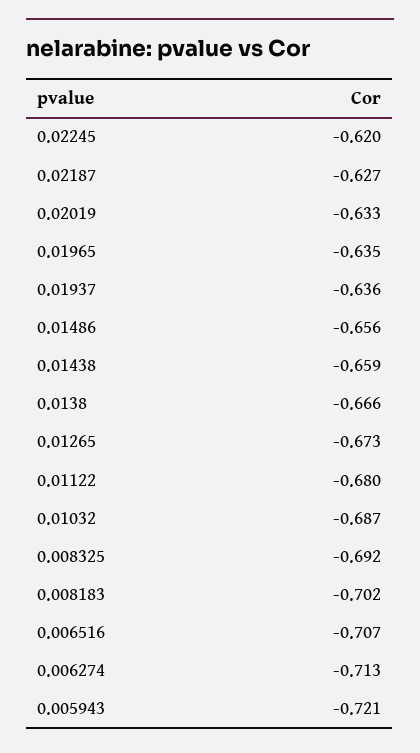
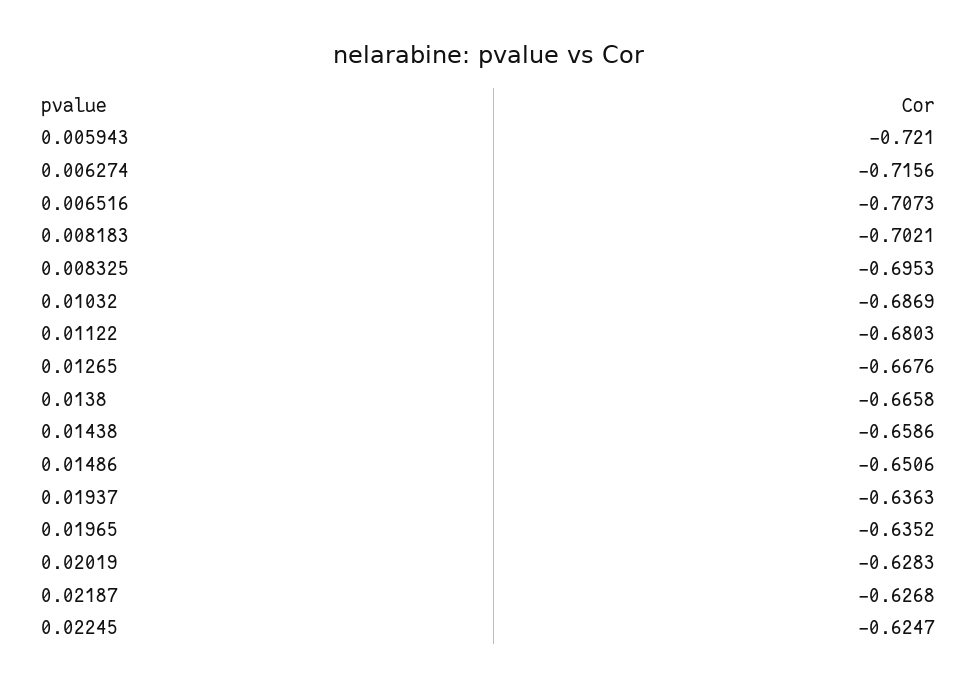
  {
-   "0.02245": -0.62,
+   "0.02245": -0.6247,
    "0.02187": -0.6268,
-   "0.02019": -0.633,
+   "0.02019": -0.6283,
    "0.01965": -0.6352,
    "0.01937": -0.6363,
-   "0.01486": -0.656,
+   "0.01486": -0.6506,
    "0.01438": -0.6586,
    "0.0138": -0.6658,
-   "0.01265": -0.673,
+   "0.01265": -0.6676,
    "0.01122": -0.6803,
    "0.01032": -0.6869,
-   "0.008325": -0.692,
+   "0.008325": -0.6953,
    "0.008183": -0.7021,
    "0.006516": -0.7073,
-   "0.006274": -0.713,
+   "0.006274": -0.7156,
    "0.005943": -0.721
  }

